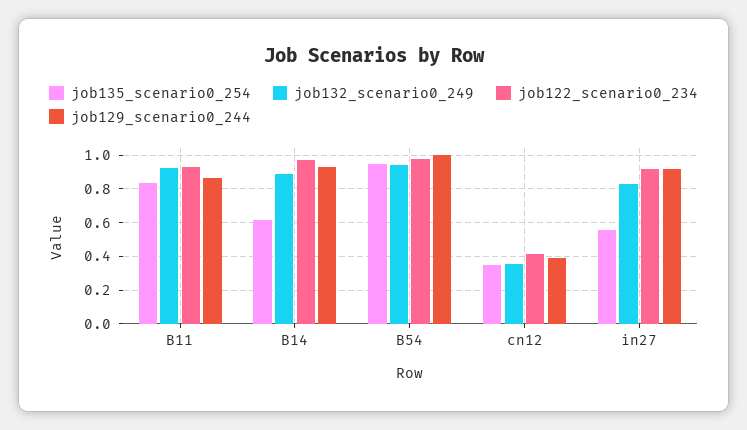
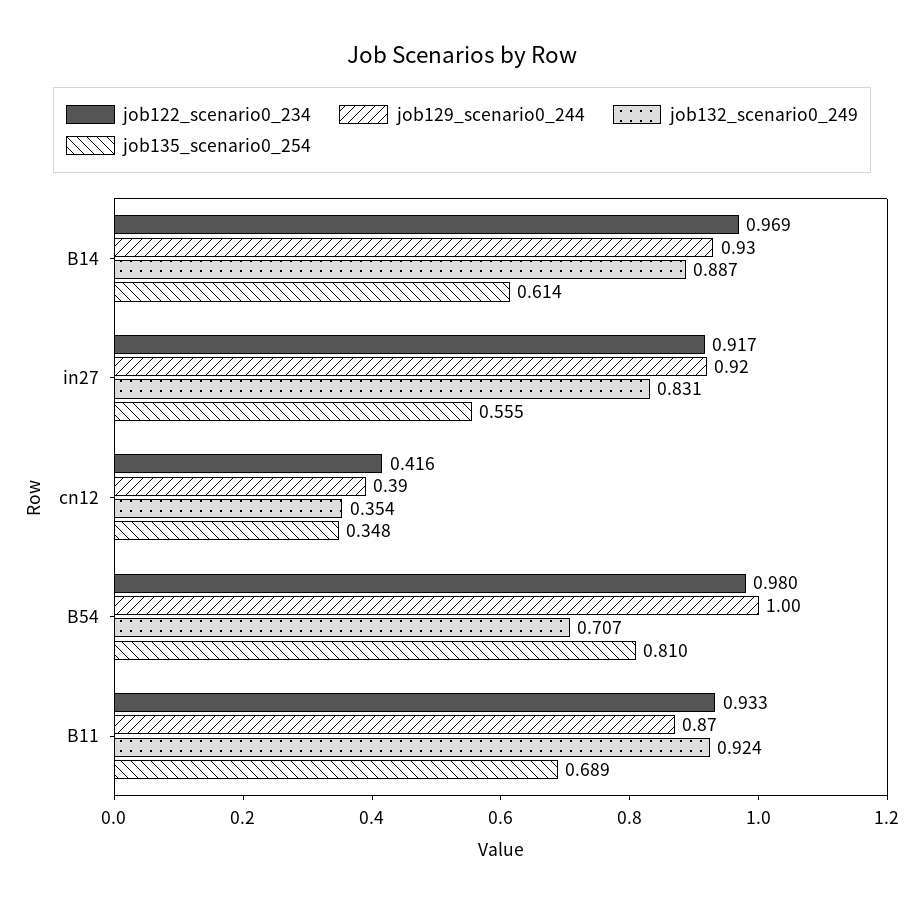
  {
    "job135_scenario0_254": {
-     "B11": 0.85,
+     "B11": 0.689,
      "B14": 0.614,
-     "B54": 0.95,
+     "B54": 0.81,
      "cn12": 0.348,
      "in27": 0.555
    },
    "job132_scenario0_249": {
      "B11": 0.924,
      "B14": 0.887,
-     "B54": 0.95,
+     "B54": 0.707,
      "cn12": 0.354,
      "in27": 0.831
    },
    "job122_scenario0_234": {
      "B11": 0.933,
      "B14": 0.969,
      "B54": 0.98,
      "cn12": 0.416,
      "in27": 0.917
    },
    "job129_scenario0_244": {
      "B11": 0.87,
      "B14": 0.93,
      "B54": 1,
      "cn12": 0.39,
      "in27": 0.92
    }
  }

